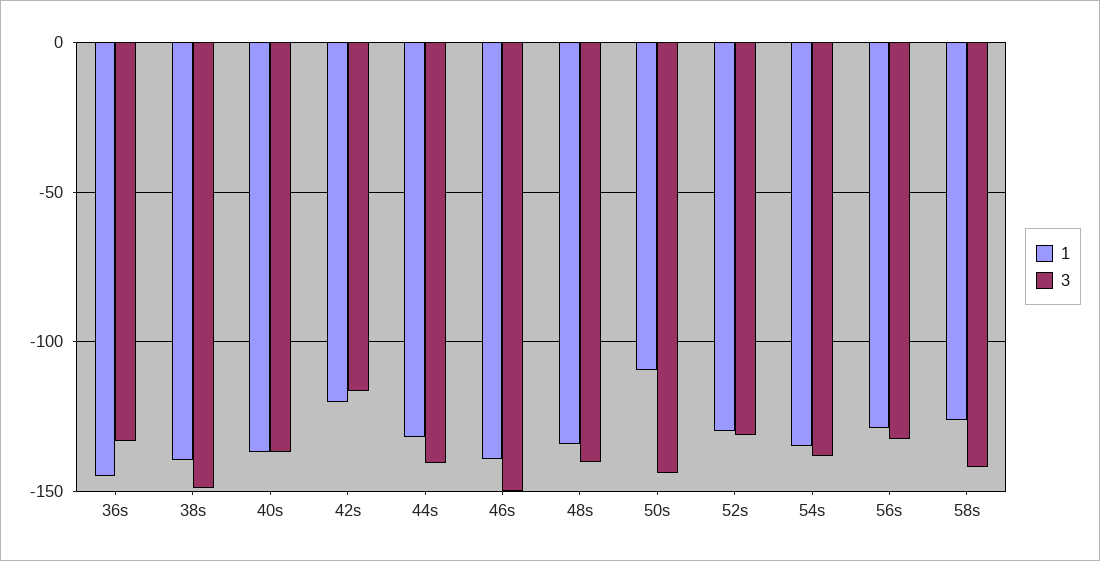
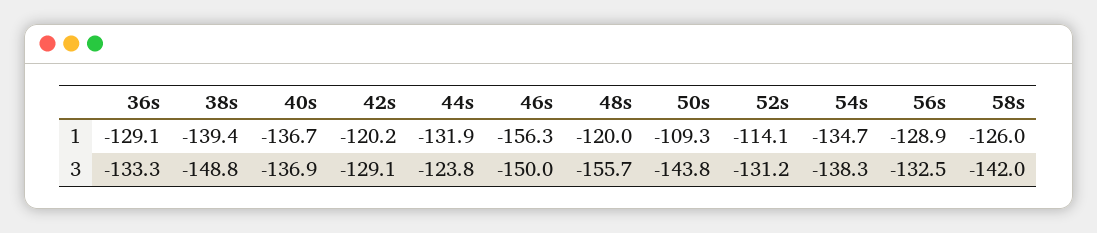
  {
    "1": {
-     "36s": -145,
+     "36s": -129.1,
      "38s": -139.4,
      "40s": -136.7,
      "42s": -120.2,
      "44s": -131.9,
-     "46s": -140,
+     "46s": -156.3,
-     "48s": -135,
+     "48s": -120,
      "50s": -109.3,
-     "52s": -130,
+     "52s": -114.1,
      "54s": -134.7,
      "56s": -128.9,
      "58s": -126
    },
    "3": {
      "36s": -133.3,
      "38s": -148.8,
      "40s": -136.9,
-     "42s": -115,
+     "42s": -129.1,
-     "44s": -140,
+     "44s": -123.8,
      "46s": -150,
-     "48s": -140,
+     "48s": -155.7,
      "50s": -143.8,
      "52s": -131.2,
      "54s": -138.3,
      "56s": -132.5,
      "58s": -142
    }
  }

